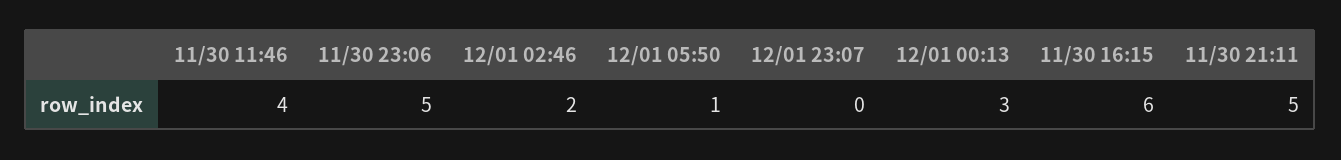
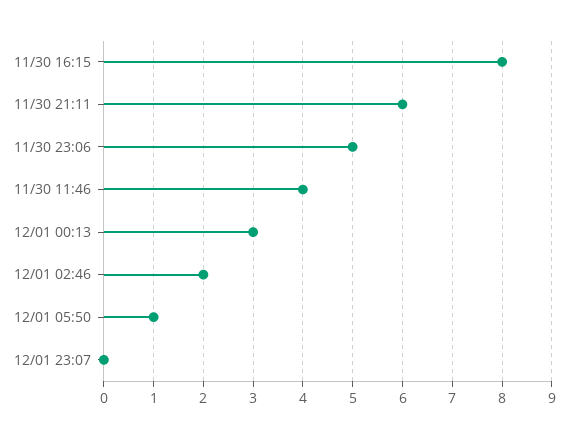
  {
    "11/30 11:46": 4,
    "11/30 23:06": 5,
    "12/01 02:46": 2,
    "12/01 05:50": 1,
    "12/01 23:07": 0,
    "12/01 00:13": 3,
-   "11/30 16:15": 6,
+   "11/30 16:15": 8,
-   "11/30 21:11": 5
+   "11/30 21:11": 6
  }

